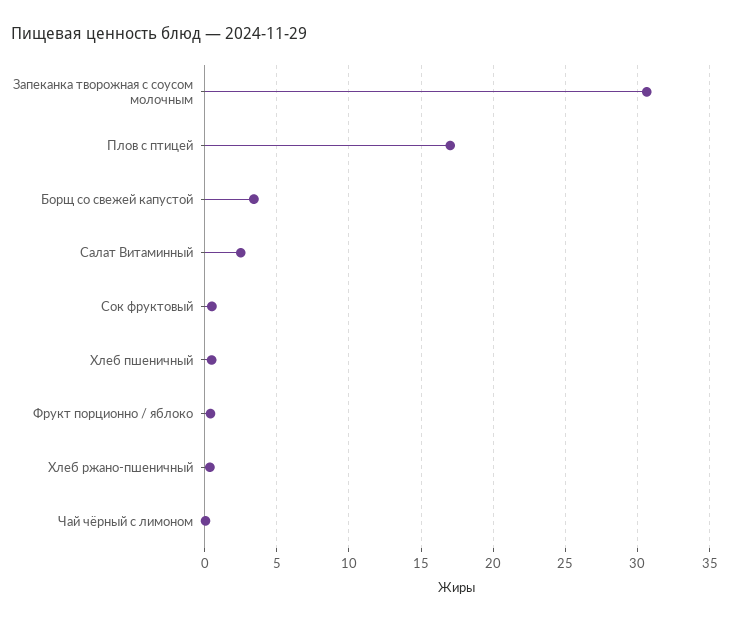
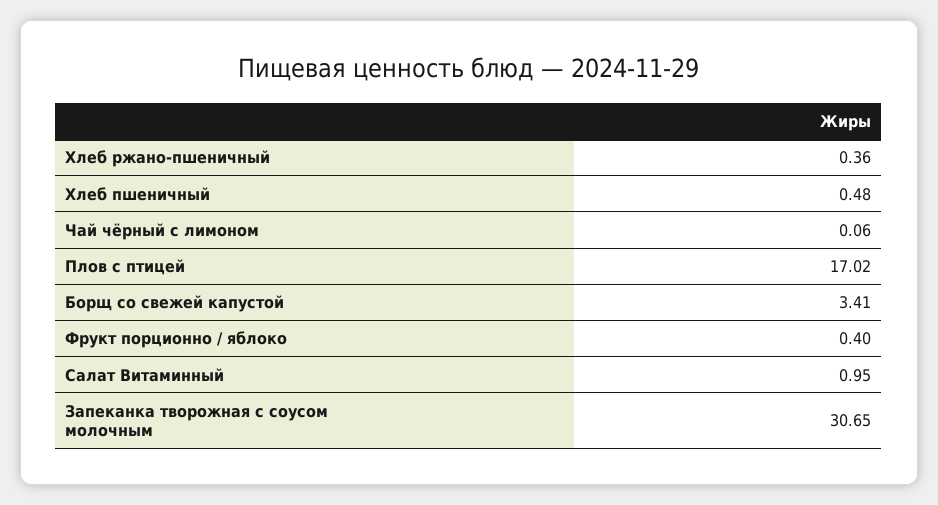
  {
    "Запеканка творожная с соусом молочным": 30.65,
    "Плов с птицей": 17.02,
    "Борщ со свежей капустой": 3.41,
-   "Салат Витаминный": 2.5,
+   "Салат Витаминный": 0.95,
-   "Сок фруктовый": 0.5,
    "Хлеб пшеничный": 0.48,
    "Фрукт порционно / яблоко": 0.4,
    "Хлеб ржано-пшеничный": 0.36,
    "Чай чёрный с лимоном": 0.06
  }

